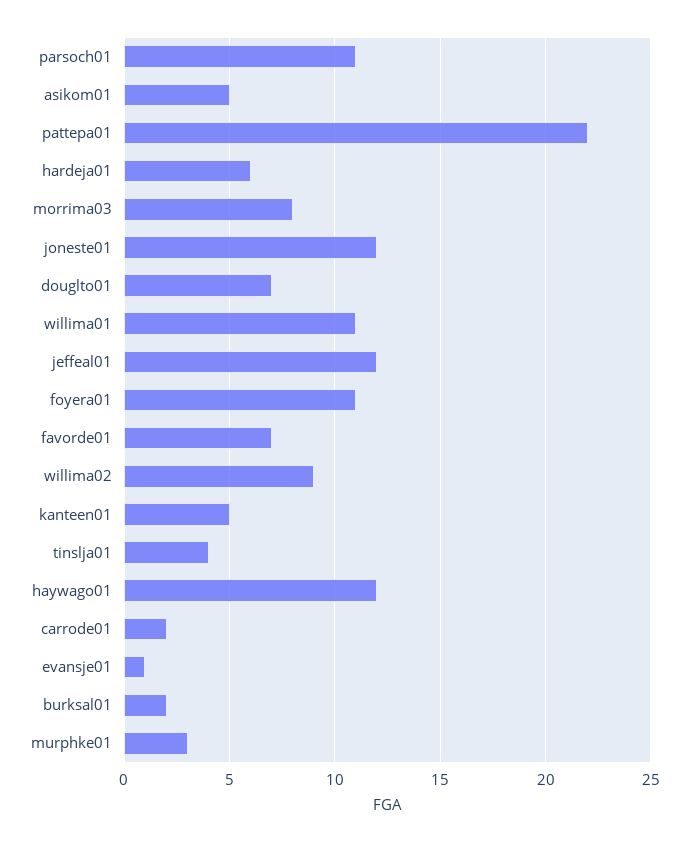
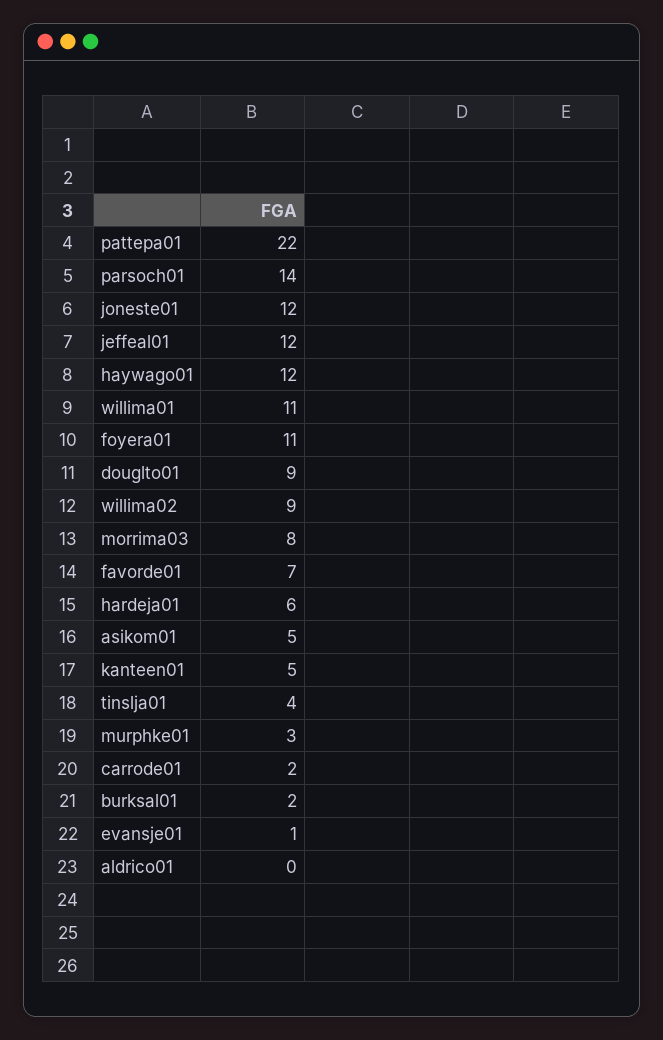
  {
-   "parsoch01": 11,
+   "parsoch01": 14,
    "asikom01": 5,
    "pattepa01": 22,
    "hardeja01": 6,
    "morrima03": 8,
    "joneste01": 12,
-   "douglto01": 7,
+   "douglto01": 9,
    "willima01": 11,
    "jeffeal01": 12,
    "foyera01": 11,
    "favorde01": 7,
    "willima02": 9,
    "kanteen01": 5,
    "tinslja01": 4,
    "haywago01": 12,
    "carrode01": 2,
    "evansje01": 1,
    "burksal01": 2,
-   "murphke01": 3
+   "murphke01": 3,
+   "aldrico01": 0
  }

